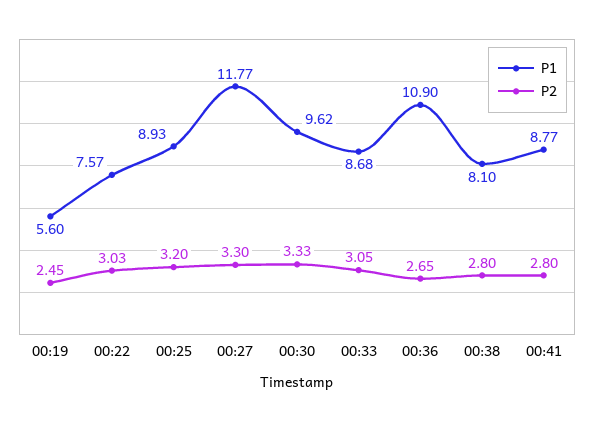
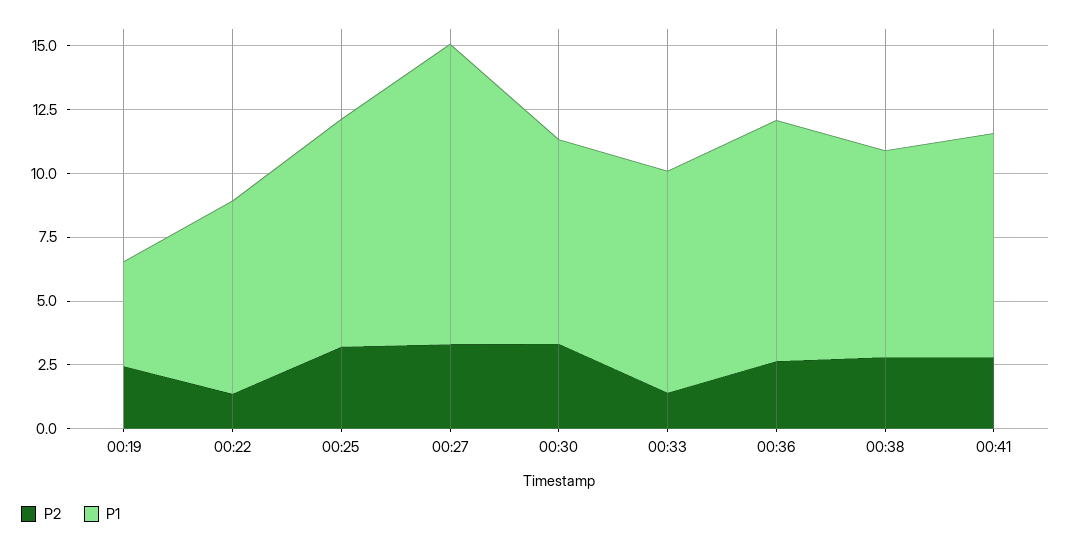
  {
    "P1": {
-     "00:19": 5.6,
+     "00:19": 4,
      "00:22": 7.57,
      "00:25": 8.93,
      "00:27": 11.77,
-     "00:30": 9.62,
+     "00:30": 8,
      "00:33": 8.68,
-     "00:36": 10.9,
+     "00:36": 9.5,
      "00:38": 8.1,
      "00:41": 8.77
    },
    "P2": {
      "00:19": 2.45,
-     "00:22": 3.03,
+     "00:22": 1.5,
      "00:25": 3.2,
      "00:27": 3.3,
      "00:30": 3.33,
-     "00:33": 3.05,
+     "00:33": 1.5,
      "00:36": 2.65,
      "00:38": 2.8,
      "00:41": 2.8
    }
  }

